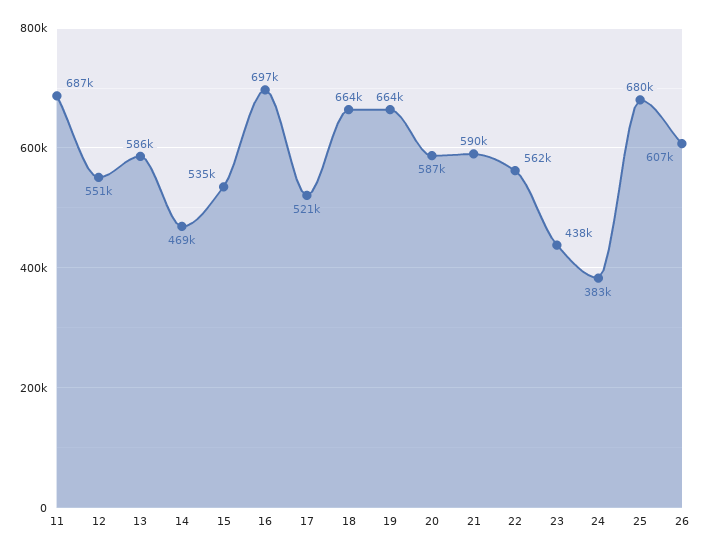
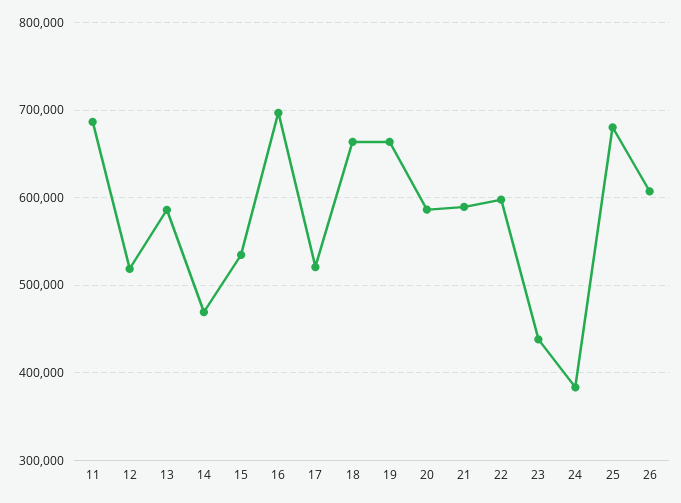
  {
    "11": 687000,
-   "12": 551000,
+   "12": 520000,
    "13": 586000,
    "14": 469000,
    "15": 535000,
    "16": 697000,
    "17": 521000,
    "18": 664000,
    "19": 664000,
    "20": 587000,
    "21": 590000,
-   "22": 562000,
+   "22": 600000,
    "23": 438000,
    "24": 383000,
    "25": 680000,
    "26": 607000
  }

